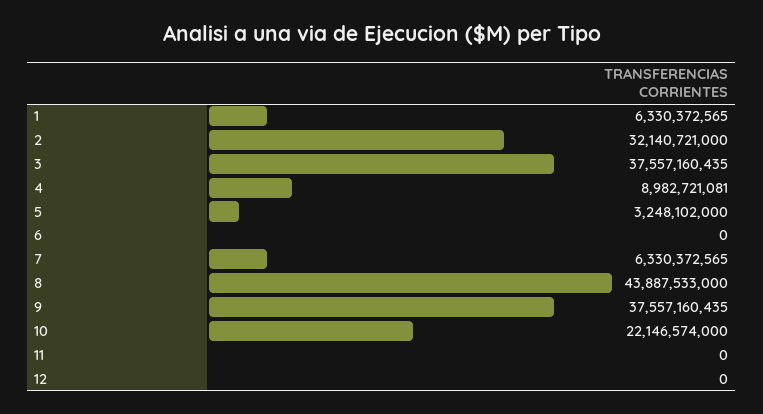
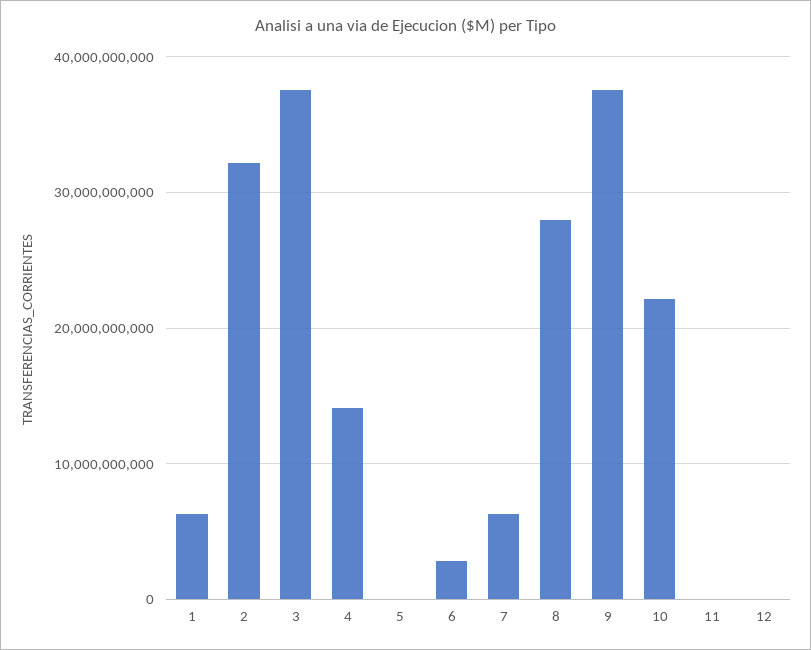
  {
    "1": 6330372565,
    "2": 32140721000,
    "3": 37557160435,
-   "4": 8982721081,
+   "4": 14000000000,
-   "5": 3248102000,
+   "5": 0,
-   "6": 0,
+   "6": 3000000000,
    "7": 6330372565,
-   "8": 43887533000,
+   "8": 28000000000,
    "9": 37557160435,
    "10": 22146574000,
    "11": 0,
    "12": 0
  }

